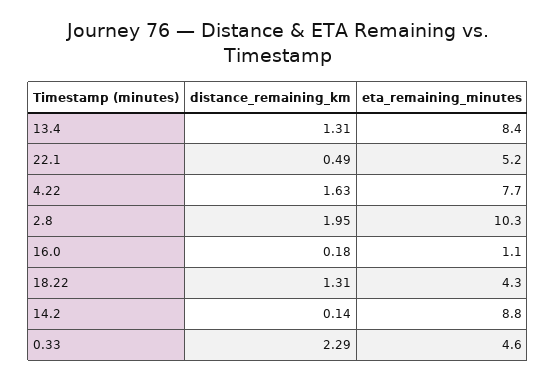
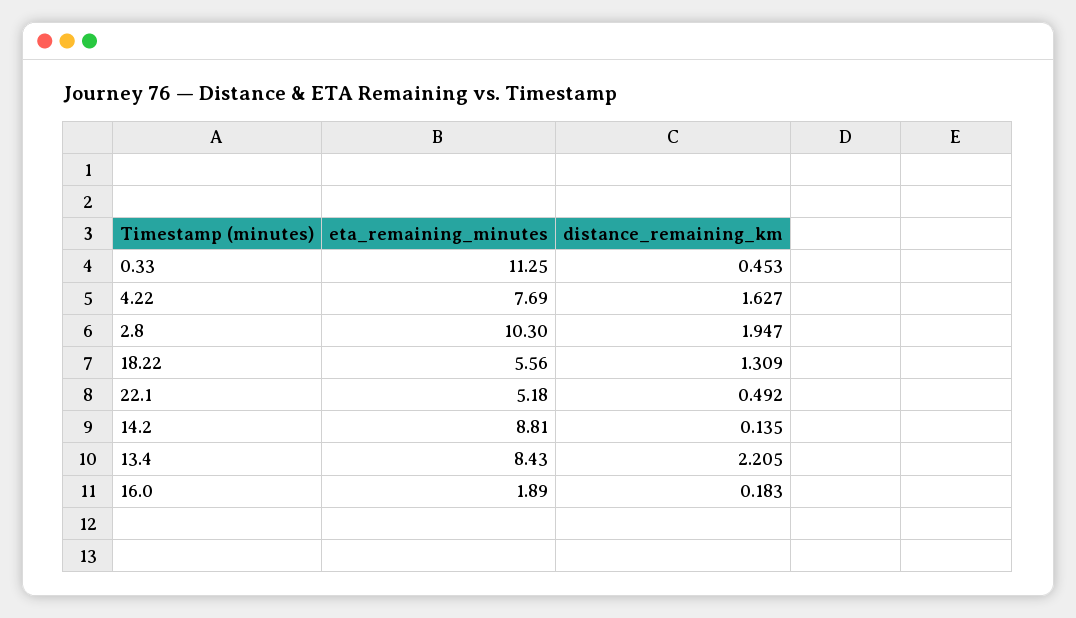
  {
    "distance_remaining_km": {
-     "13.4": 1.31,
+     "13.4": 2.205,
      "22.1": 0.492,
      "4.22": 1.627,
      "2.8": 1.947,
      "16.0": 0.183,
      "18.22": 1.309,
      "14.2": 0.135,
-     "0.33": 2.29
+     "0.33": 0.453
    },
    "eta_remaining_minutes": {
      "13.4": 8.43,
      "22.1": 5.18,
      "4.22": 7.69,
      "2.8": 10.3,
-     "16.0": 1.1,
+     "16.0": 1.89,
-     "18.22": 4.3,
+     "18.22": 5.56,
      "14.2": 8.81,
-     "0.33": 4.6
+     "0.33": 11.25
    }
  }

